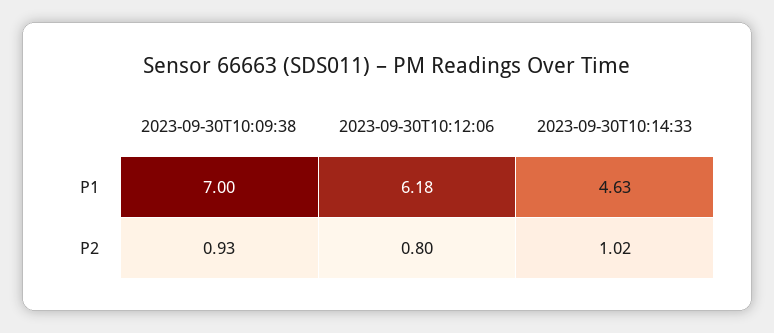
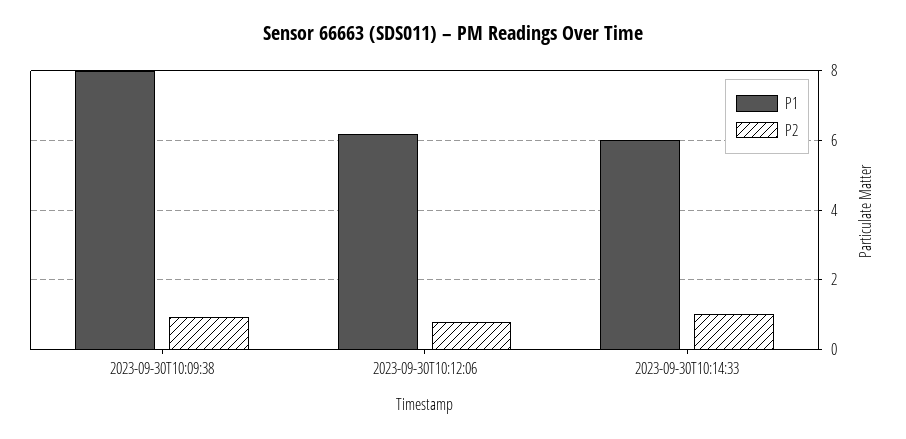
  {
    "P1": {
-     "2023-09-30T10:09:38": 7,
+     "2023-09-30T10:09:38": 8,
      "2023-09-30T10:12:06": 6.18,
-     "2023-09-30T10:14:33": 4.63
+     "2023-09-30T10:14:33": 6
    },
    "P2": {
      "2023-09-30T10:09:38": 0.93,
      "2023-09-30T10:12:06": 0.8,
      "2023-09-30T10:14:33": 1.02
    }
  }

